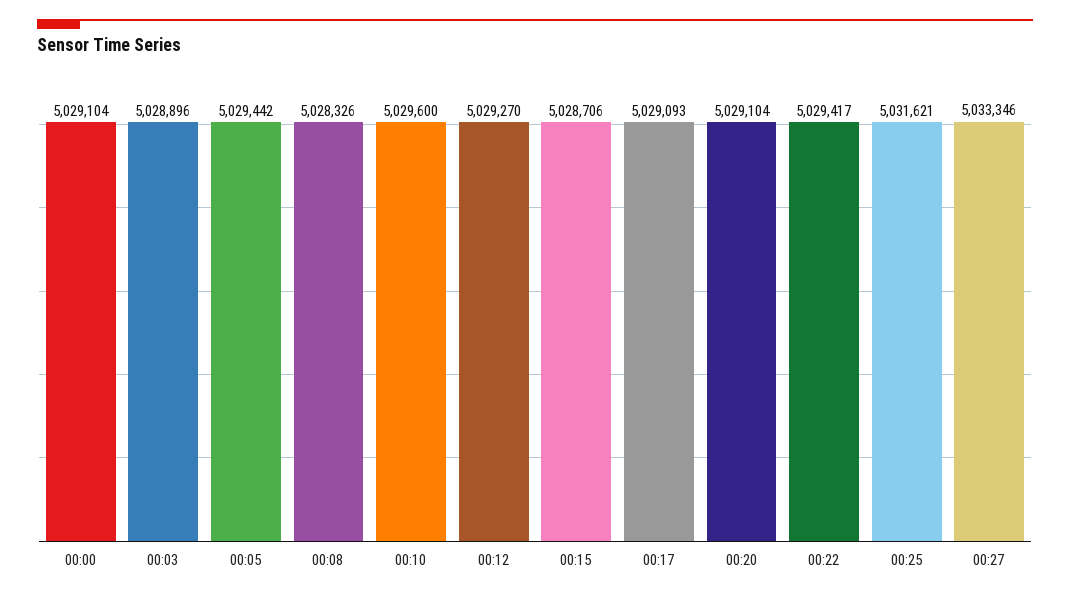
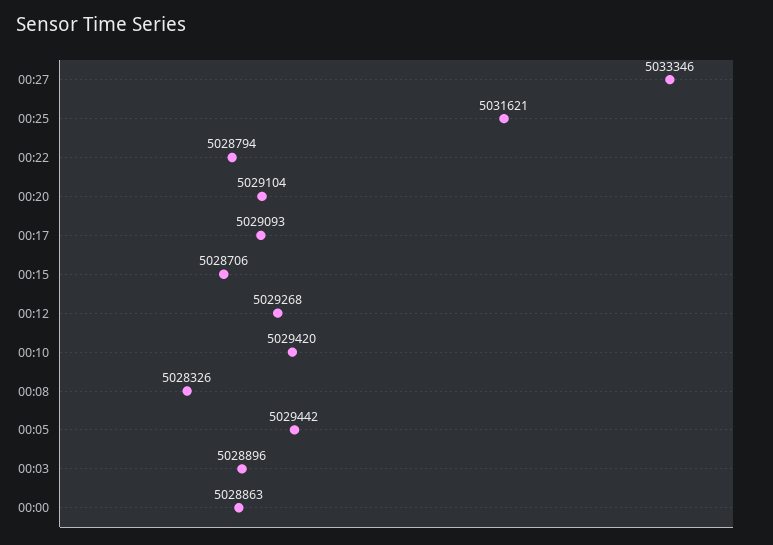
  {
-   "00:00": 5029104,
+   "00:00": 5028863,
    "00:03": 5028896,
    "00:05": 5029442,
    "00:08": 5028326,
-   "00:10": 5029600,
+   "00:10": 5029420,
-   "00:12": 5029270,
+   "00:12": 5029268,
    "00:15": 5028706,
    "00:17": 5029093,
    "00:20": 5029104,
-   "00:22": 5029417,
+   "00:22": 5028794,
    "00:25": 5031621,
    "00:27": 5033346
  }

